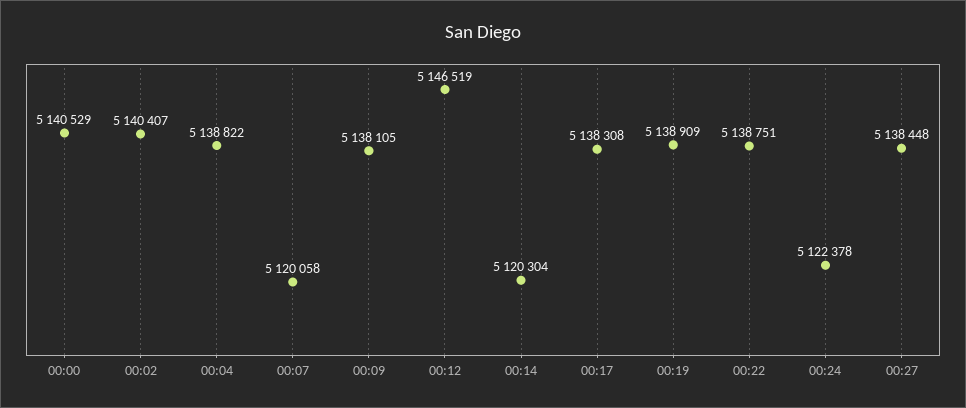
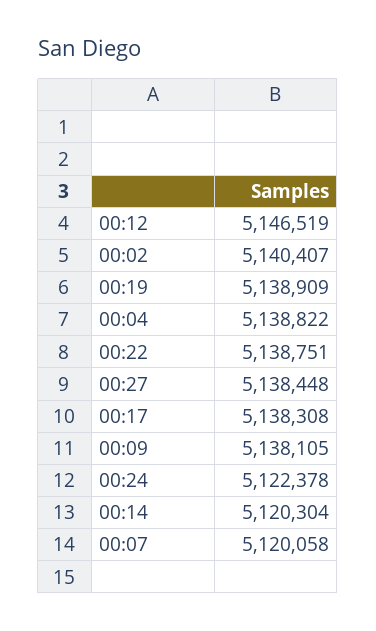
  {
-   "00:00": 5140529,
    "00:02": 5140407,
    "00:04": 5138822,
    "00:07": 5120058,
    "00:09": 5138105,
    "00:12": 5146519,
    "00:14": 5120304,
    "00:17": 5138308,
    "00:19": 5138909,
    "00:22": 5138751,
    "00:24": 5122378,
    "00:27": 5138448
  }

